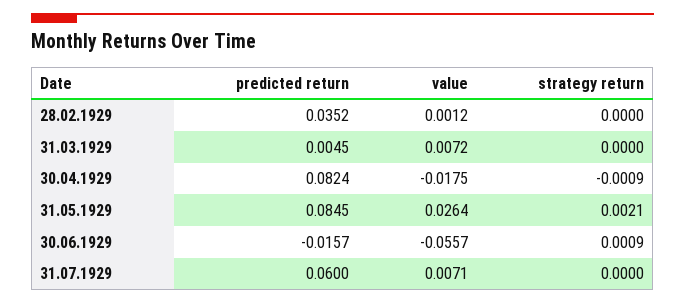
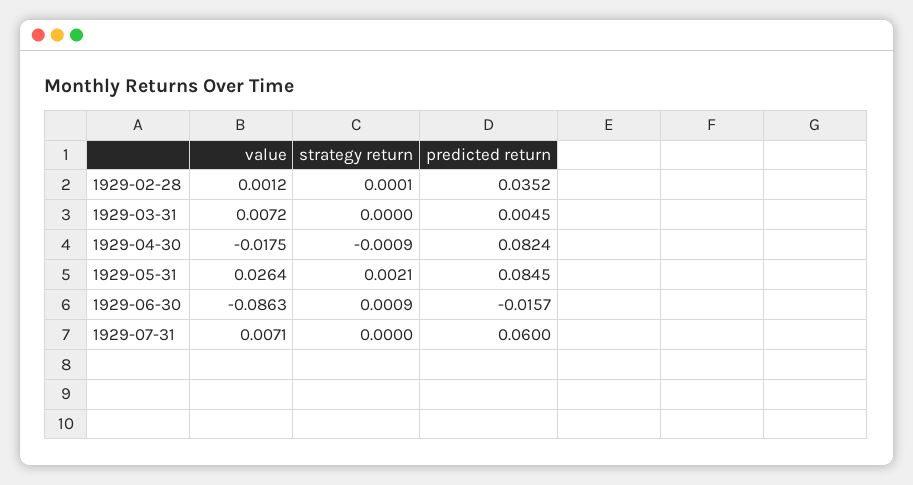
  {
    "predicted return": {
      "28.02.1929": 0.0352,
      "31.03.1929": 0.0045,
      "30.04.1929": 0.0824,
      "31.05.1929": 0.0845,
      "30.06.1929": -0.0157,
      "31.07.1929": 0.06
    },
    "value": {
      "28.02.1929": 0.0012,
      "31.03.1929": 0.0072,
      "30.04.1929": -0.0175,
      "31.05.1929": 0.0264,
-     "30.06.1929": -0.0557,
+     "30.06.1929": -0.0863,
      "31.07.1929": 0.0071
    },
    "strategy return": {
-     "28.02.1929": 0,
+     "28.02.1929": 0.0001,
      "31.03.1929": 0,
      "30.04.1929": -0.0009,
      "31.05.1929": 0.0021,
      "30.06.1929": 0.0009,
      "31.07.1929": 0
    }
  }

